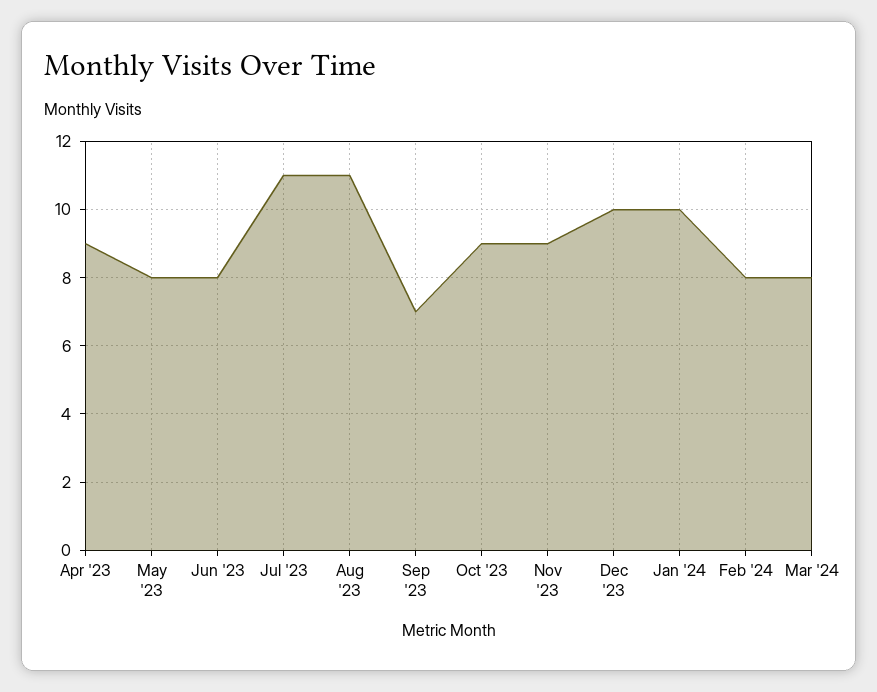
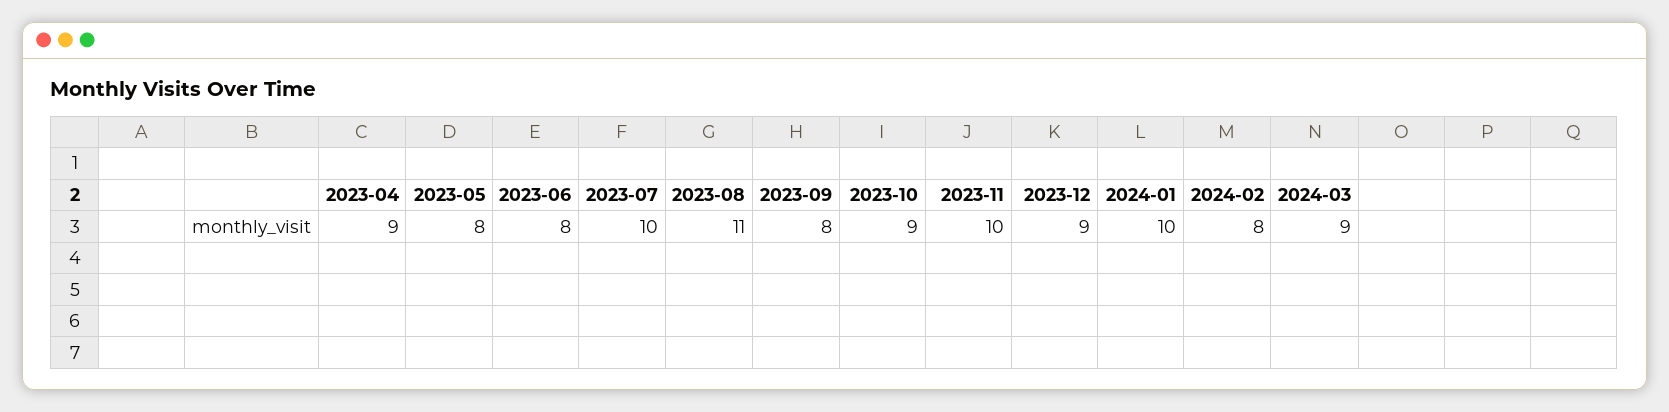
  {
    "Apr '23": 9,
    "May '23": 8,
    "Jun '23": 8,
-   "Jul '23": 11,
+   "Jul '23": 10,
    "Aug '23": 11,
-   "Sep '23": 7,
+   "Sep '23": 8,
    "Oct '23": 9,
-   "Nov '23": 9,
+   "Nov '23": 10,
-   "Dec '23": 10,
+   "Dec '23": 9,
    "Jan '24": 10,
    "Feb '24": 8,
-   "Mar '24": 8
+   "Mar '24": 9
  }

